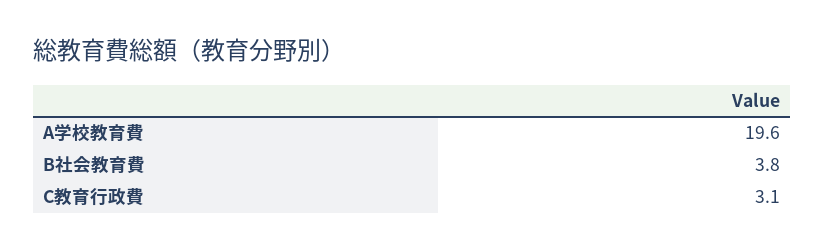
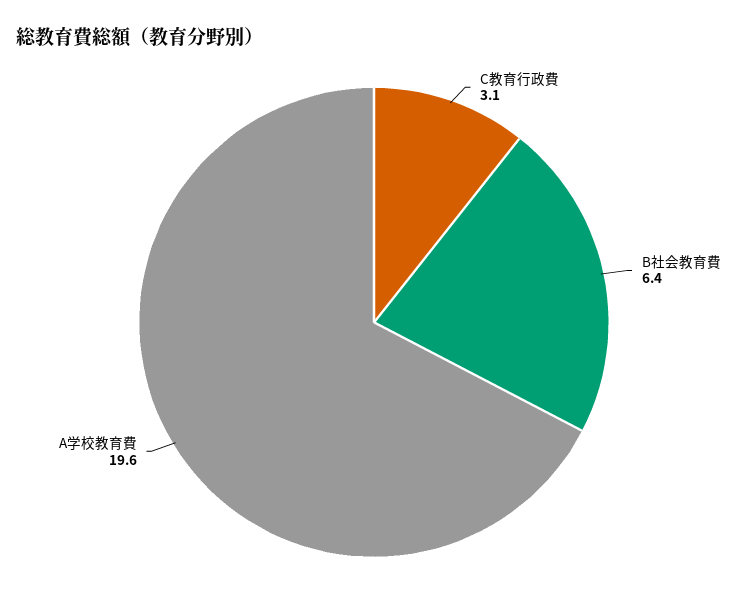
  {
    "A学校教育費": 19.6,
-   "B社会教育費": 3.8,
+   "B社会教育費": 6.4,
    "C教育行政費": 3.1
  }

